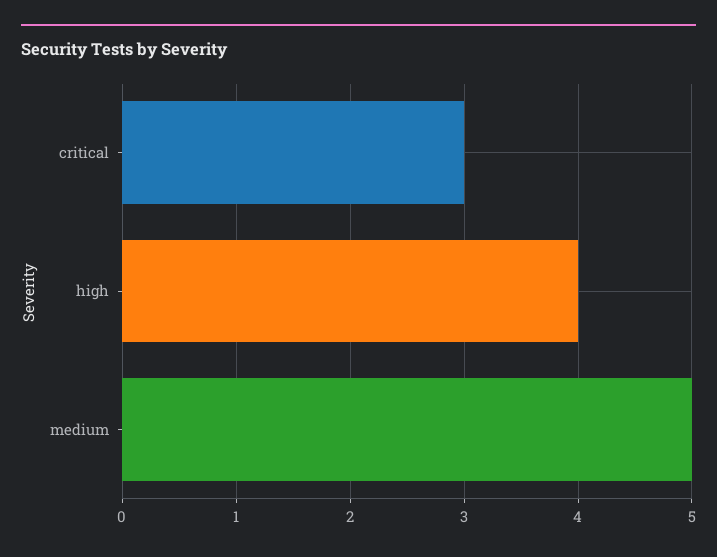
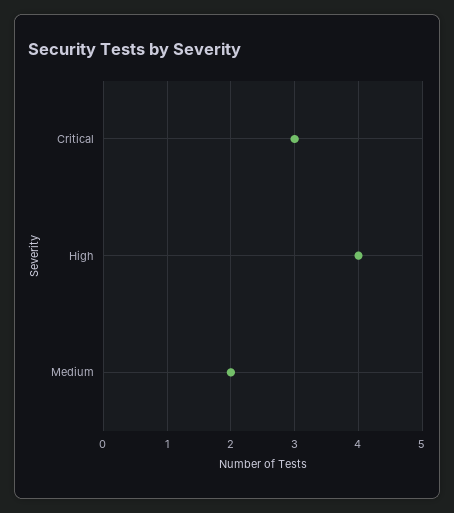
  {
    "critical": 3,
    "high": 4,
-   "medium": 5
+   "medium": 2
  }

